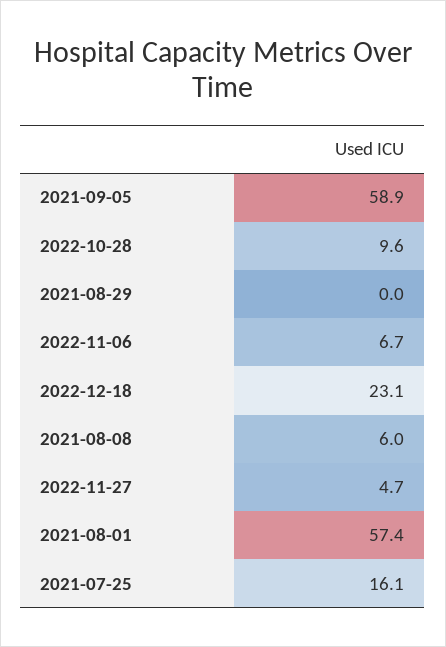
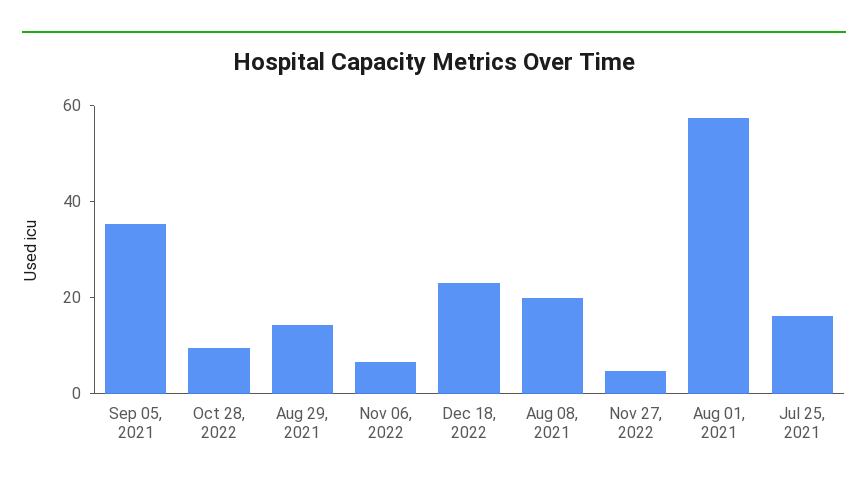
  {
-   "2021-09-05": 58.9,
+   "2021-09-05": 35,
    "2022-10-28": 9.6,
-   "2021-08-29": 0,
+   "2021-08-29": 15,
    "2022-11-06": 6.7,
    "2022-12-18": 23.1,
-   "2021-08-08": 6,
+   "2021-08-08": 20,
    "2022-11-27": 4.7,
    "2021-08-01": 57.4,
    "2021-07-25": 16.1
  }

